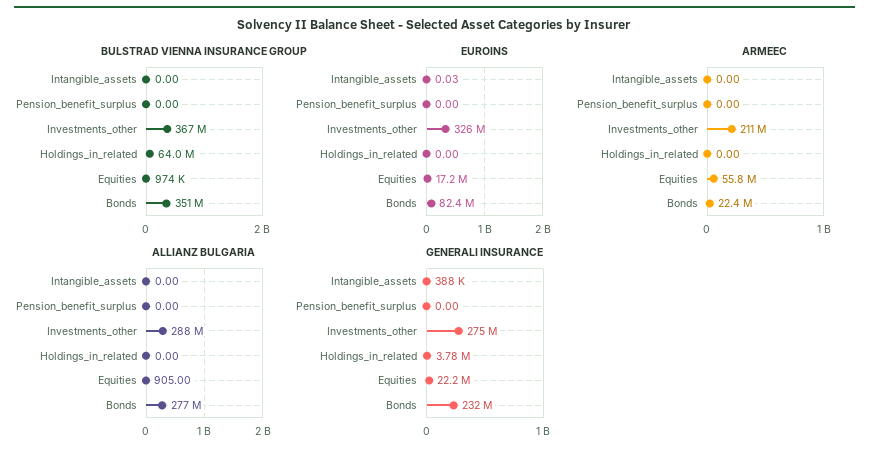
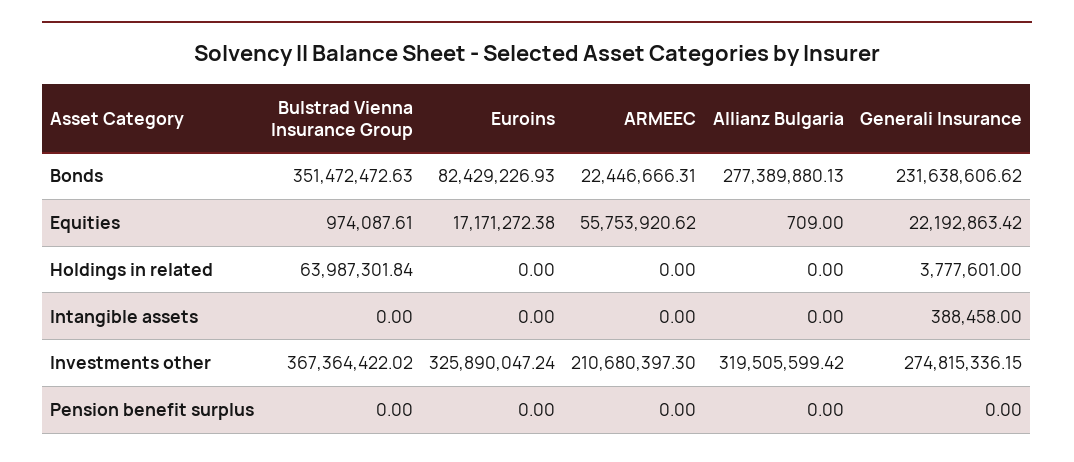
  {
    "BULSTRAD VIENNA INSURANCE GROUP": {
      "Intangible_assets": 0,
      "Pension_benefit_surplus": 0,
      "Investments_other": 367364422.02,
      "Holdings_in_related": 63987301.84,
      "Equities": 974087.61,
      "Bonds": 351472472.63
    },
    "EUROINS": {
-     "Intangible_assets": 0.03,
+     "Intangible_assets": 0,
      "Pension_benefit_surplus": 0,
      "Investments_other": 325890047.24,
      "Holdings_in_related": 0,
      "Equities": 17171272.38,
      "Bonds": 82429226.93
    },
    "ARMEEC": {
      "Intangible_assets": 0,
      "Pension_benefit_surplus": 0,
      "Investments_other": 210680397.3,
      "Holdings_in_related": 0,
      "Equities": 55753920.62,
      "Bonds": 22446666.31
    },
    "ALLIANZ BULGARIA": {
      "Intangible_assets": 0,
      "Pension_benefit_surplus": 0,
-     "Investments_other": 288000000,
+     "Investments_other": 319505599.42,
      "Holdings_in_related": 0,
-     "Equities": 905,
+     "Equities": 709,
      "Bonds": 277389880.13
    },
    "GENERALI INSURANCE": {
      "Intangible_assets": 388458,
      "Pension_benefit_surplus": 0,
      "Investments_other": 274815336.15,
      "Holdings_in_related": 3777601,
      "Equities": 22192863.42,
      "Bonds": 231638606.62
    }
  }

